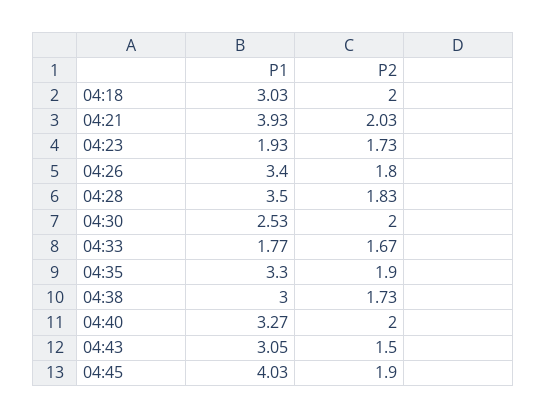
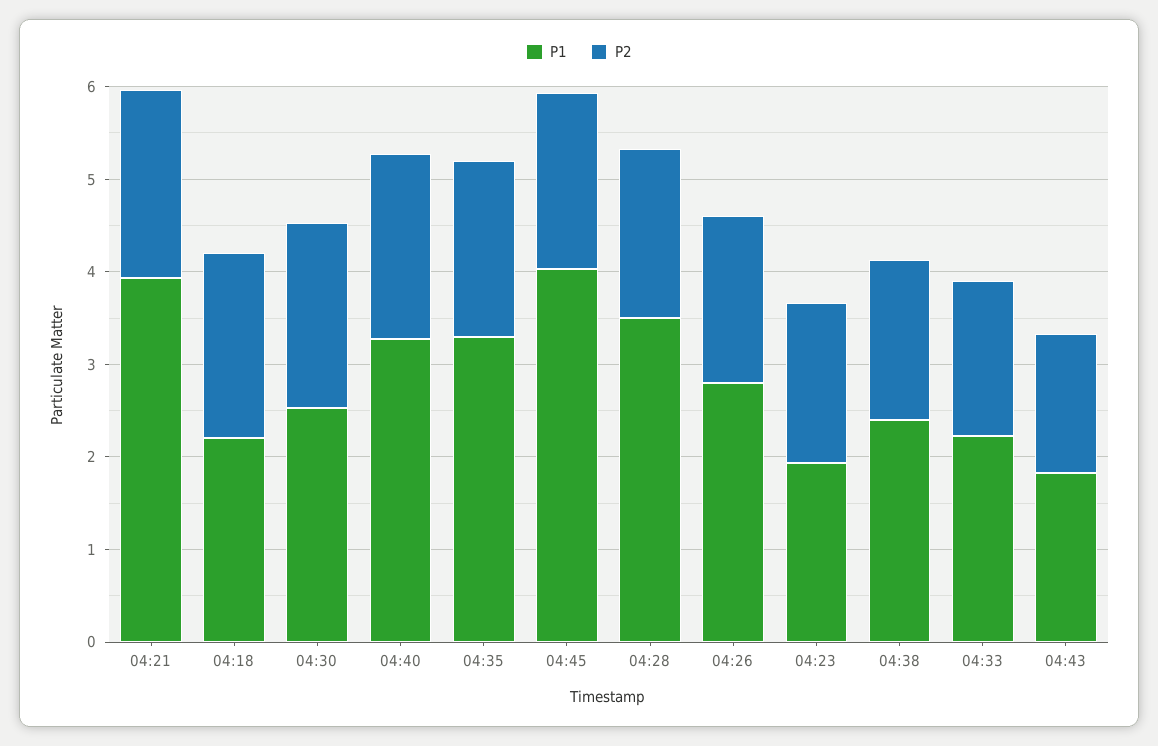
  {
    "P1": {
-     "04:18": 3.03,
+     "04:18": 2.2,
      "04:21": 3.93,
      "04:23": 1.93,
-     "04:26": 3.4,
+     "04:26": 2.8,
      "04:28": 3.5,
      "04:30": 2.53,
-     "04:33": 1.77,
+     "04:33": 2.2,
      "04:35": 3.3,
-     "04:38": 3,
+     "04:38": 2.4,
      "04:40": 3.27,
-     "04:43": 3.05,
+     "04:43": 1.8,
      "04:45": 4.03
    },
    "P2": {
      "04:18": 2,
      "04:21": 2.03,
      "04:23": 1.73,
      "04:26": 1.8,
      "04:28": 1.83,
      "04:30": 2,
      "04:33": 1.67,
      "04:35": 1.9,
      "04:38": 1.73,
      "04:40": 2,
      "04:43": 1.5,
      "04:45": 1.9
    }
  }

